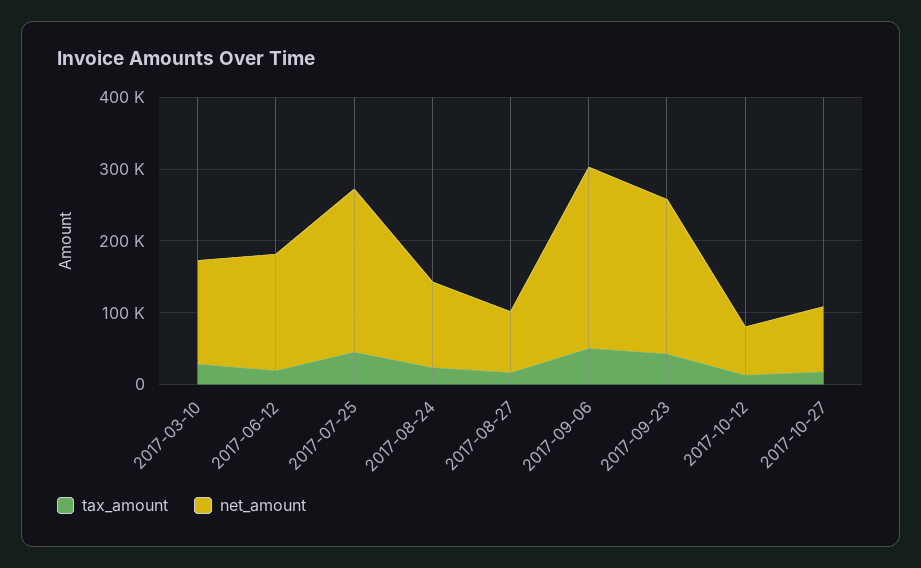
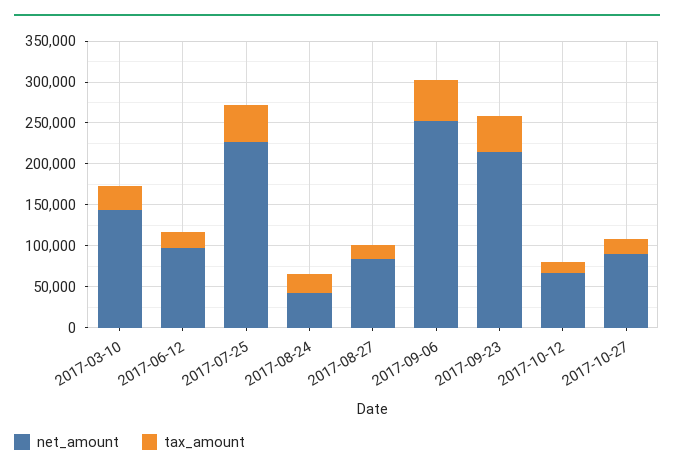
  {
    "tax_amount": {
      "2017-03-10": 30000,
      "2017-06-12": 20000,
      "2017-07-25": 50000,
      "2017-08-24": 20000,
      "2017-08-27": 20000,
      "2017-09-06": 50000,
      "2017-09-23": 40000,
      "2017-10-12": 10000,
      "2017-10-27": 20000
    },
    "net_amount": {
      "2017-03-10": 140000,
-     "2017-06-12": 160000,
+     "2017-06-12": 100000,
      "2017-07-25": 230000,
-     "2017-08-24": 120000,
+     "2017-08-24": 40000,
      "2017-08-27": 80000,
      "2017-09-06": 250000,
      "2017-09-23": 210000,
      "2017-10-12": 70000,
      "2017-10-27": 90000
    }
  }

